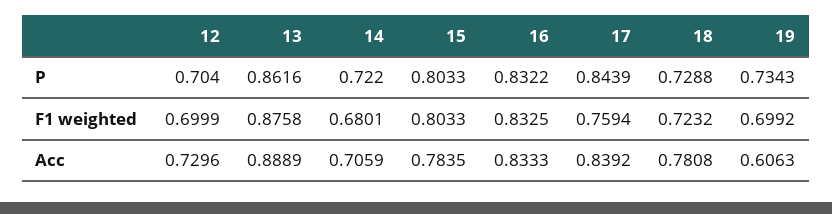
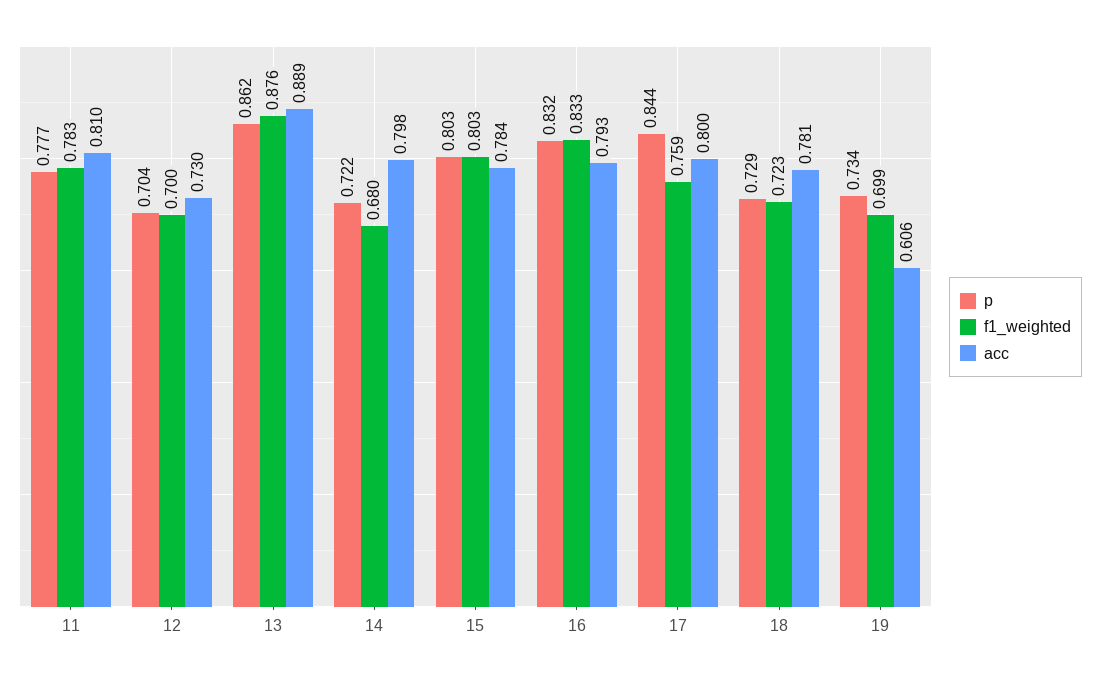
  {
    "P": {
      "12": 0.704,
      "13": 0.8616,
      "14": 0.722,
      "15": 0.8033,
      "16": 0.8322,
      "17": 0.8439,
      "18": 0.7288,
-     "19": 0.7343
+     "19": 0.7343,
+     "11": 0.777
    },
    "F1 weighted": {
      "12": 0.6999,
      "13": 0.8758,
      "14": 0.6801,
      "15": 0.8033,
      "16": 0.8325,
      "17": 0.7594,
      "18": 0.7232,
-     "19": 0.6992
+     "19": 0.6992,
+     "11": 0.783
    },
    "Acc": {
      "12": 0.7296,
      "13": 0.8889,
-     "14": 0.7059,
+     "14": 0.798,
      "15": 0.7835,
-     "16": 0.8333,
+     "16": 0.793,
-     "17": 0.8392,
+     "17": 0.8,
      "18": 0.7808,
-     "19": 0.6063
+     "19": 0.6063,
+     "11": 0.81
    }
  }

